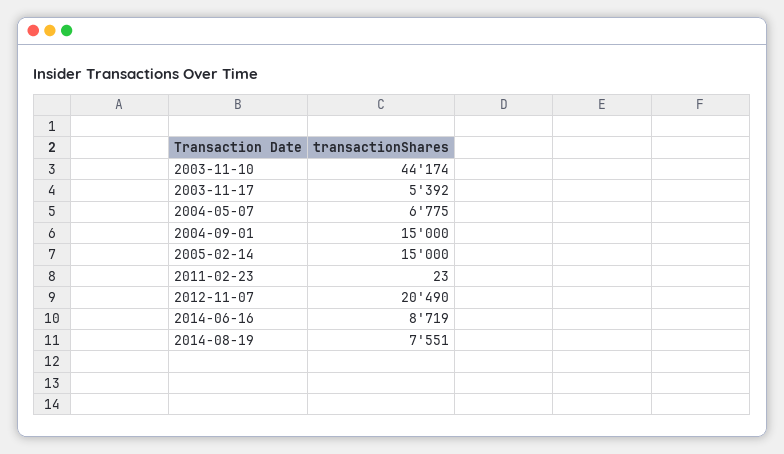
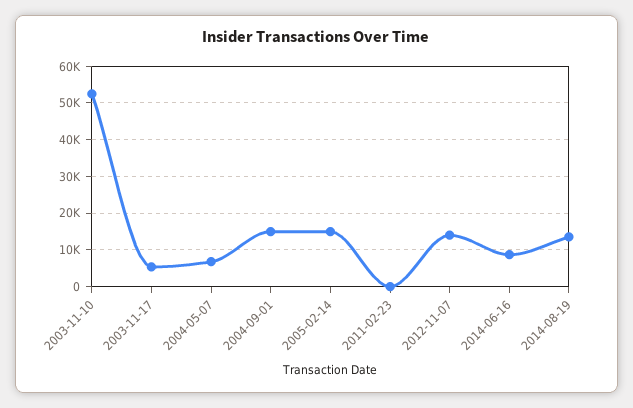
  {
-   "2003-11-10": 44174,
+   "2003-11-10": 52000,
    "2003-11-17": 5392,
    "2004-05-07": 6775,
    "2004-09-01": 15000,
    "2005-02-14": 15000,
    "2011-02-23": 23,
-   "2012-11-07": 20490,
+   "2012-11-07": 14000,
    "2014-06-16": 8719,
-   "2014-08-19": 7551
+   "2014-08-19": 14000
  }

